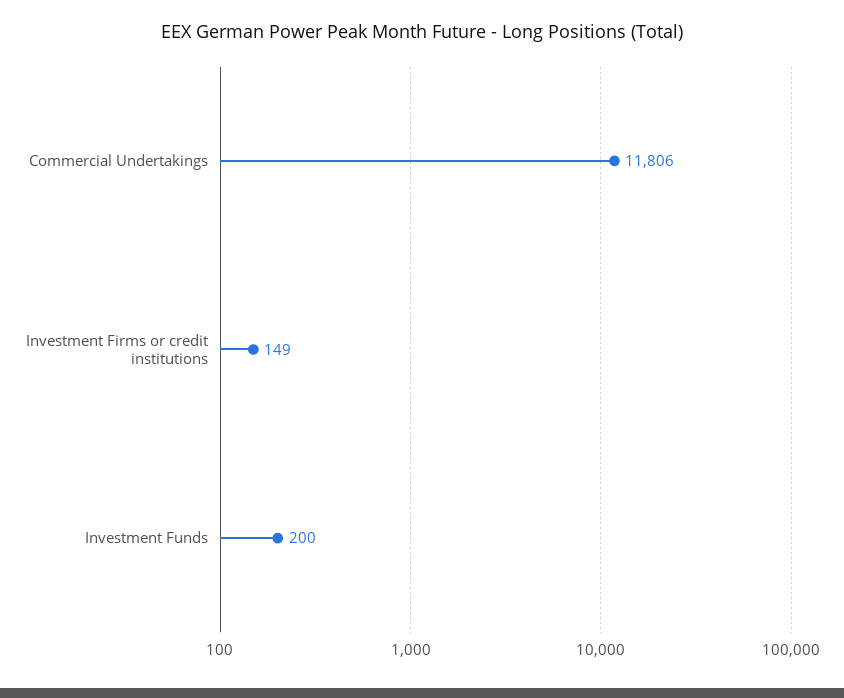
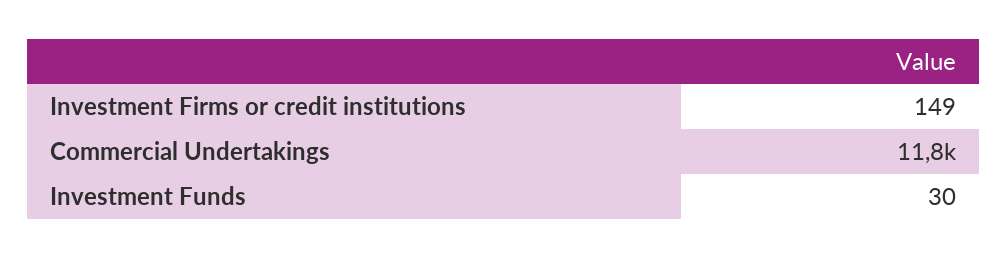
  {
    "Commercial Undertakings": 11806,
    "Investment Firms or credit institutions": 149,
-   "Investment Funds": 200
+   "Investment Funds": 30
  }

